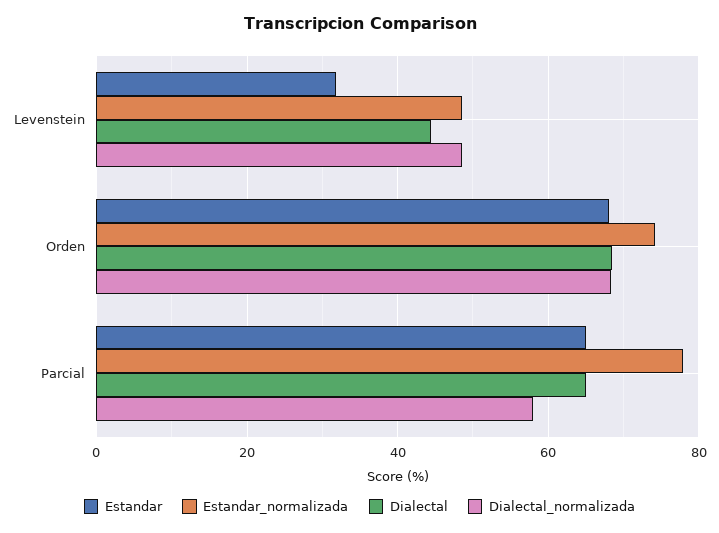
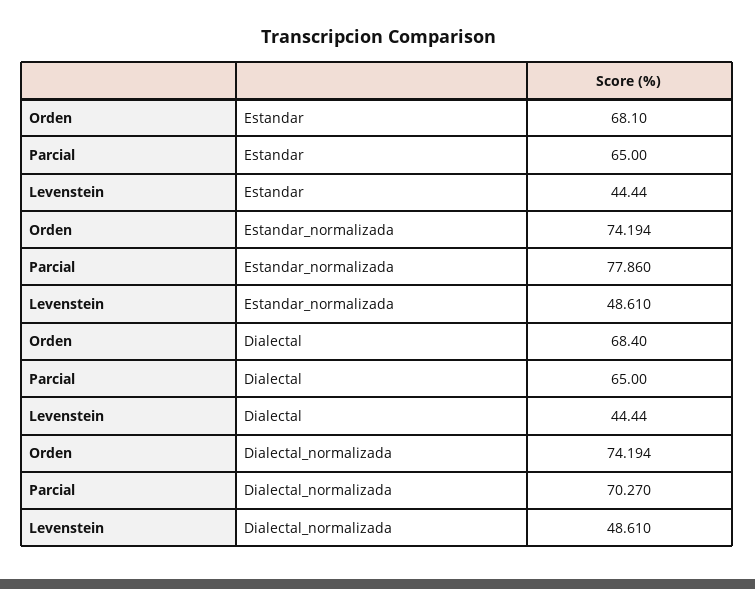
  {
    "Estandar": {
-     "Levenstein": 32,
+     "Levenstein": 44.44,
      "Orden": 68.1,
      "Parcial": 65
    },
    "Estandar_normalizada": {
      "Levenstein": 48.61,
      "Orden": 74.194,
      "Parcial": 77.86
    },
    "Dialectal": {
      "Levenstein": 44.44,
      "Orden": 68.4,
      "Parcial": 65
    },
    "Dialectal_normalizada": {
      "Levenstein": 48.61,
-     "Orden": 68,
+     "Orden": 74.194,
-     "Parcial": 58
+     "Parcial": 70.27
    }
  }

